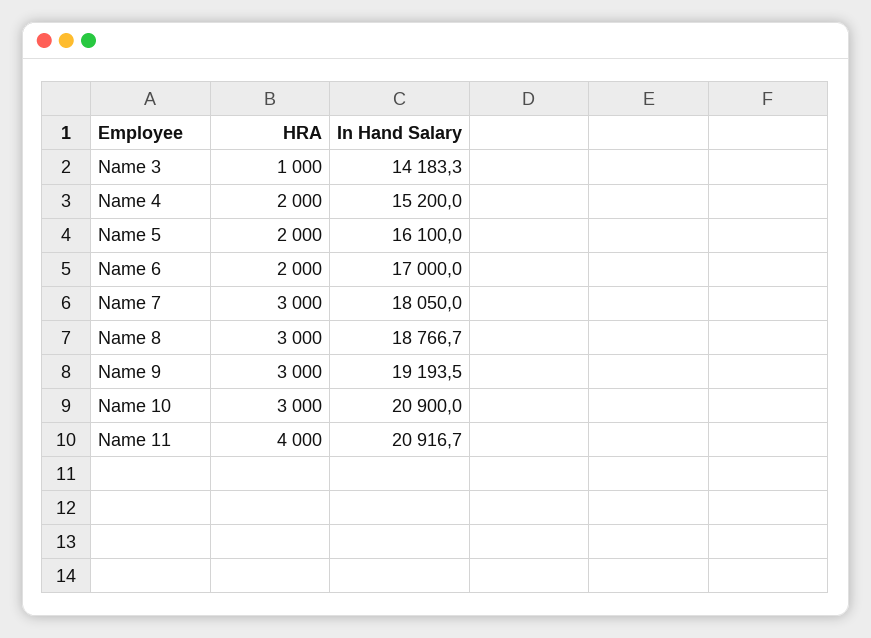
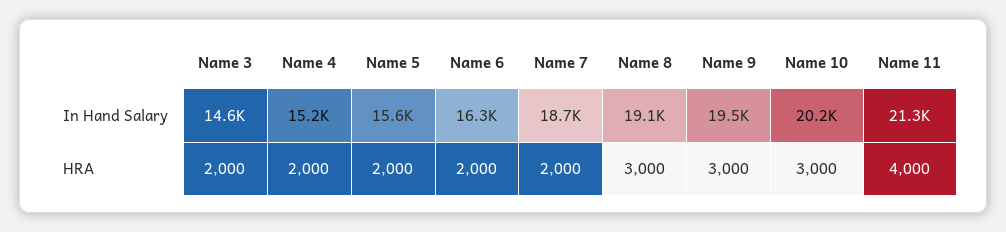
  {
    "HRA": {
-     "Name 3": 1000,
+     "Name 3": 2000,
      "Name 4": 2000,
      "Name 5": 2000,
      "Name 6": 2000,
-     "Name 7": 3000,
+     "Name 7": 2000,
      "Name 8": 3000,
      "Name 9": 3000,
      "Name 10": 3000,
      "Name 11": 4000
    },
    "In Hand Salary": {
-     "Name 3": 14183.3,
+     "Name 3": 14600,
      "Name 4": 15200,
-     "Name 5": 16100,
+     "Name 5": 15600,
-     "Name 6": 17000,
+     "Name 6": 16300,
-     "Name 7": 18050,
+     "Name 7": 18700,
-     "Name 8": 18766.7,
+     "Name 8": 19100,
-     "Name 9": 19193.5,
+     "Name 9": 19500,
-     "Name 10": 20900,
+     "Name 10": 20200,
-     "Name 11": 20916.7
+     "Name 11": 21300
    }
  }

